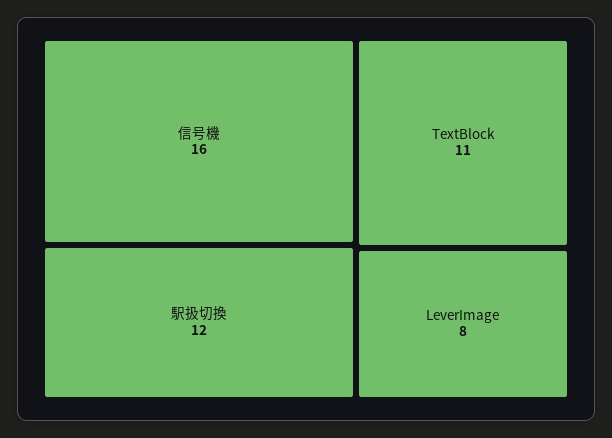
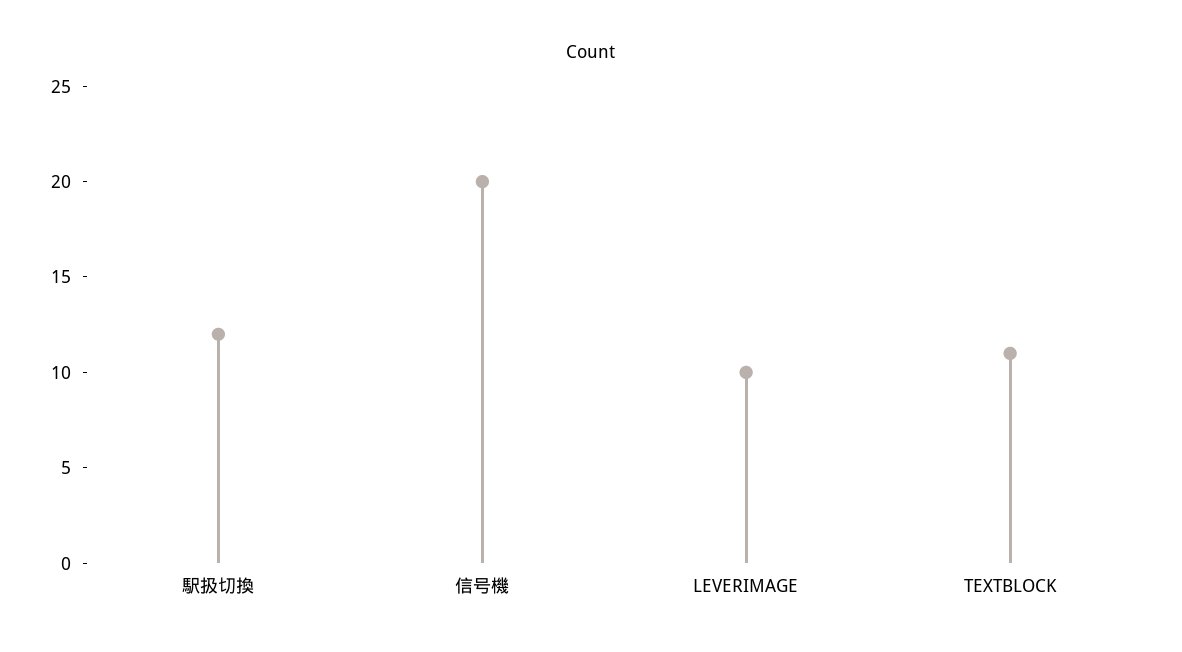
  {
-   "信号機": 16,
+   "信号機": 20,
    "駅扱切換": 12,
    "TextBlock": 11,
-   "LeverImage": 8
+   "LeverImage": 10
  }

